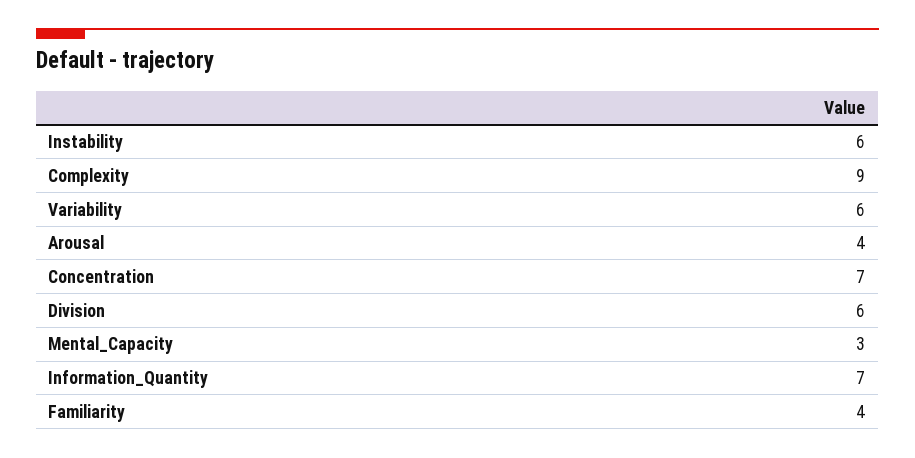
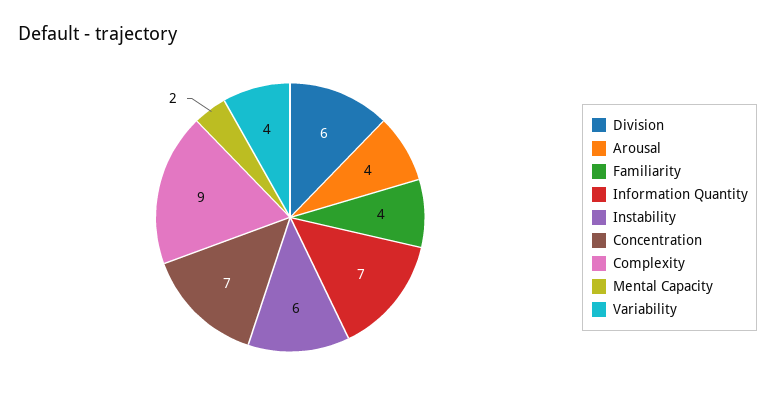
  {
    "Instability": 6,
    "Complexity": 9,
-   "Variability": 6,
+   "Variability": 4,
    "Arousal": 4,
    "Concentration": 7,
    "Division": 6,
-   "Mental_Capacity": 3,
+   "Mental_Capacity": 2,
    "Information_Quantity": 7,
    "Familiarity": 4
  }

